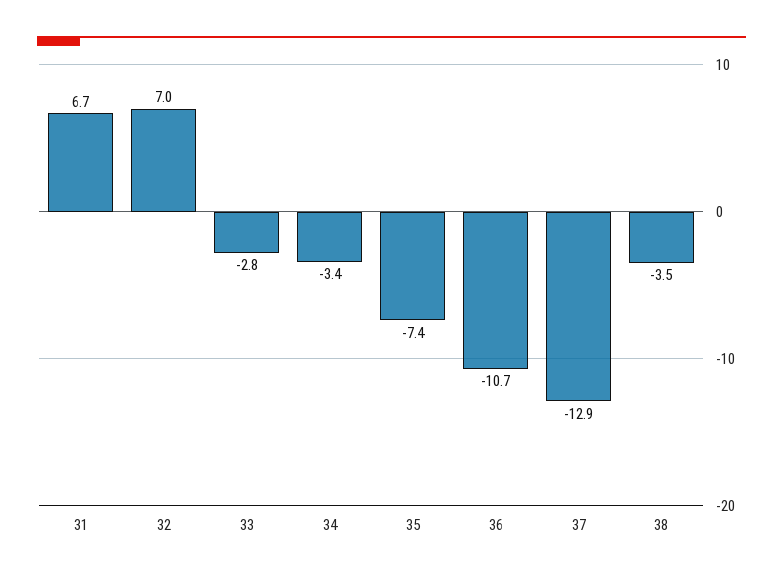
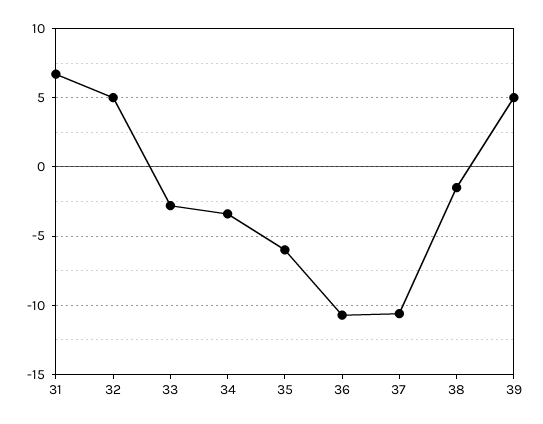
  {
    "31": 6.7,
-   "32": 7,
+   "32": 5,
    "33": -2.8,
    "34": -3.4,
-   "35": -7.4,
+   "35": -6,
    "36": -10.7,
-   "37": -12.9,
+   "37": -10.5,
-   "38": -3.5
+   "38": -1.5,
+   "39": 5
  }

